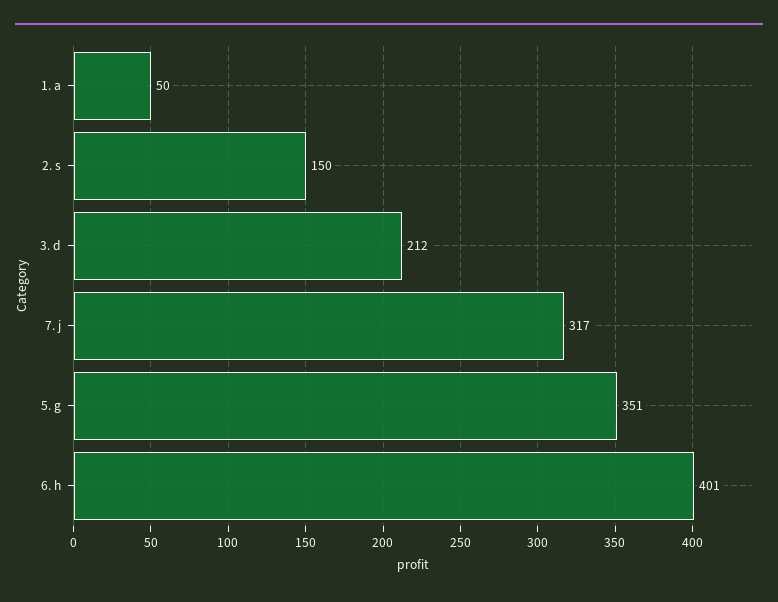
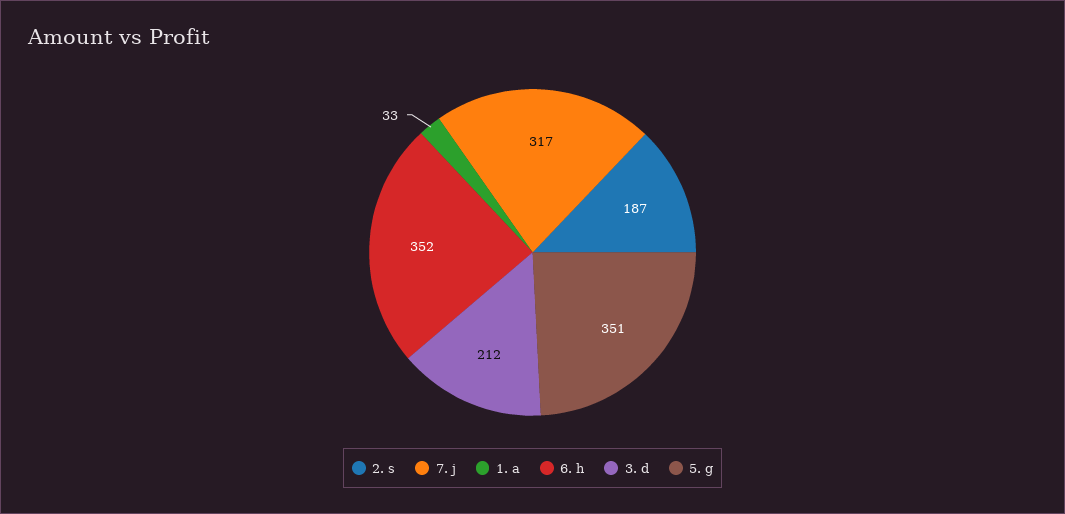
  {
-   "1. a": 50,
+   "1. a": 33,
-   "2. s": 150,
+   "2. s": 187,
    "3. d": 212,
    "7. j": 317,
    "5. g": 351,
-   "6. h": 401
+   "6. h": 352
  }

